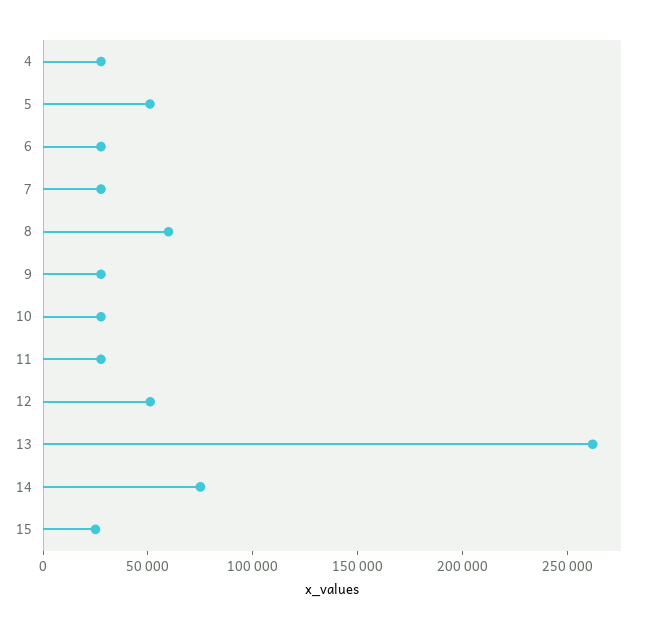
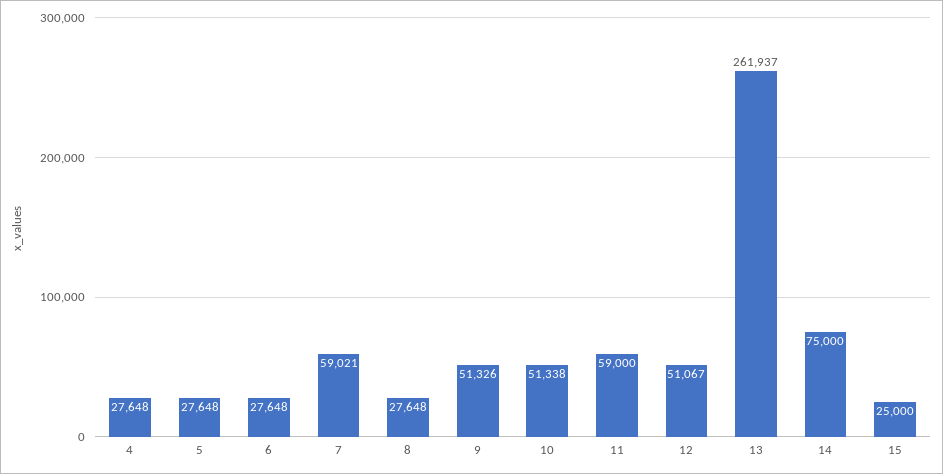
  {
    "4": 27648,
-   "5": 50000,
+   "5": 27648,
    "6": 27648,
-   "7": 30000,
+   "7": 59021,
-   "8": 60000,
+   "8": 27648,
-   "9": 30000,
+   "9": 51326,
-   "10": 30000,
+   "10": 51338,
-   "11": 30000,
+   "11": 59000,
    "12": 51067,
    "13": 261937,
    "14": 75000,
    "15": 25000
  }

